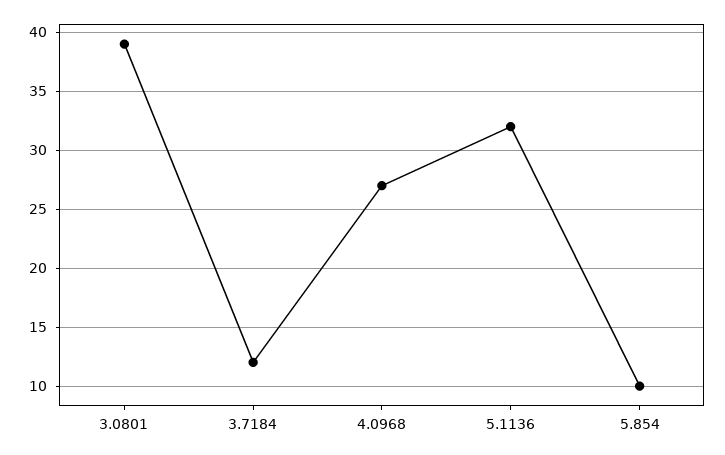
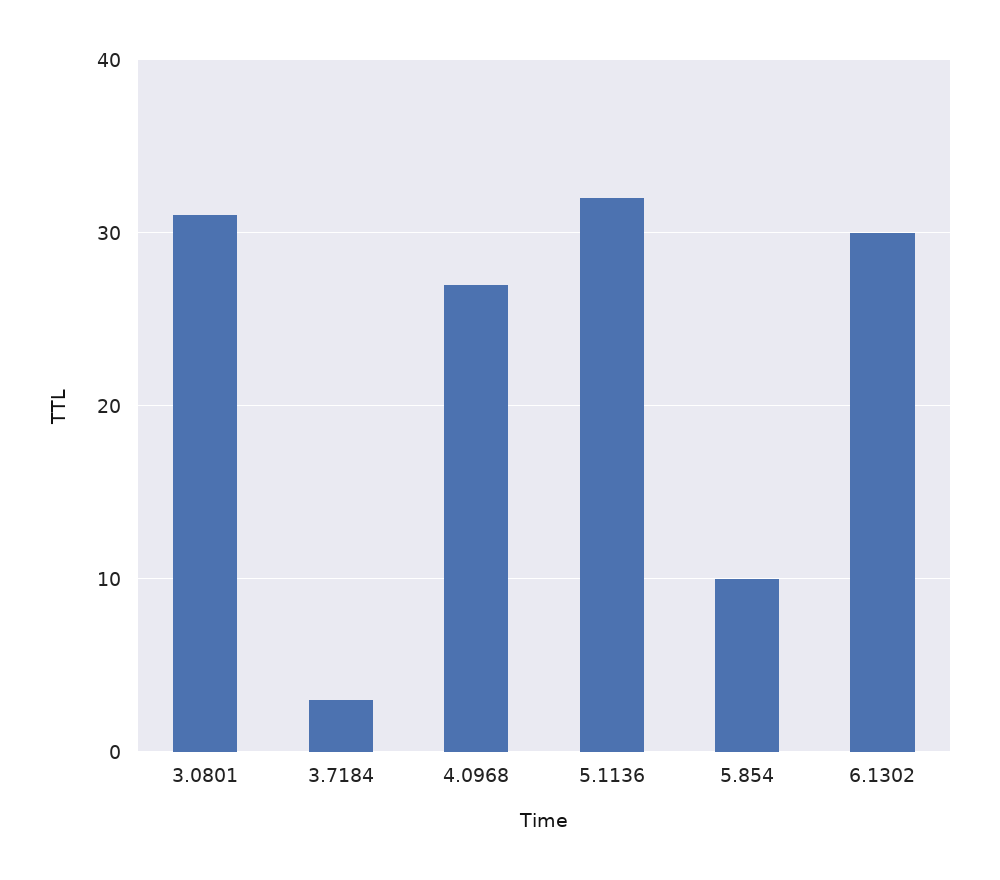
  {
-   "3.0801": 39,
+   "3.0801": 31,
-   "3.7184": 12,
+   "3.7184": 3,
    "4.0968": 27,
    "5.1136": 32,
-   "5.854": 10
+   "5.854": 10,
+   "6.1302": 30
  }

